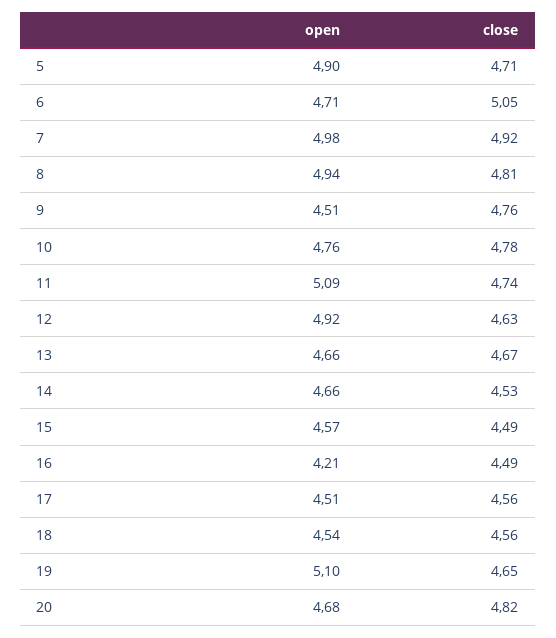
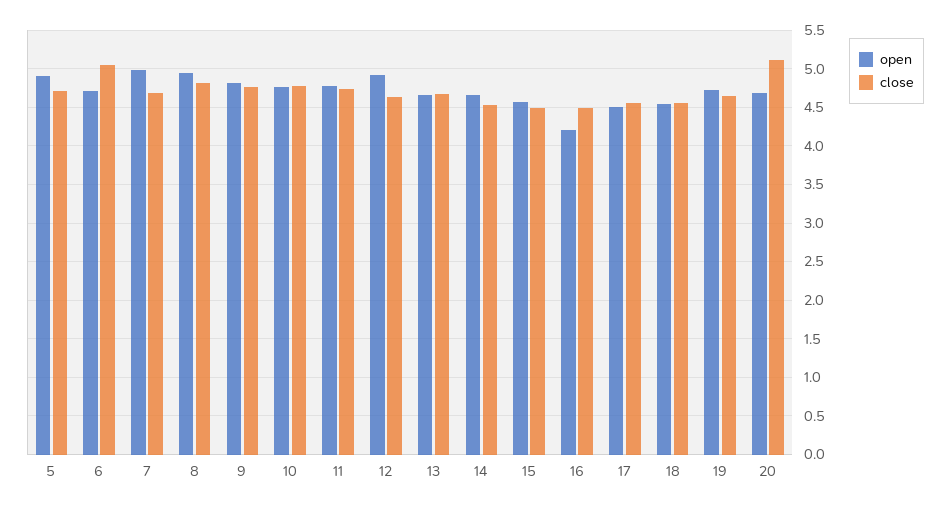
  {
    "open": {
      "5": 4.9,
      "6": 4.71,
      "7": 4.98,
      "8": 4.94,
-     "9": 4.51,
+     "9": 4.8,
      "10": 4.76,
-     "11": 5.09,
+     "11": 4.8,
      "12": 4.92,
      "13": 4.66,
      "14": 4.66,
      "15": 4.57,
      "16": 4.21,
      "17": 4.51,
      "18": 4.54,
-     "19": 5.1,
+     "19": 4.7,
      "20": 4.68
    },
    "close": {
      "5": 4.71,
      "6": 5.05,
-     "7": 4.92,
+     "7": 4.7,
      "8": 4.81,
      "9": 4.76,
      "10": 4.78,
      "11": 4.74,
      "12": 4.63,
      "13": 4.67,
      "14": 4.53,
      "15": 4.49,
      "16": 4.49,
      "17": 4.56,
      "18": 4.56,
      "19": 4.65,
-     "20": 4.82
+     "20": 5.1
    }
  }

